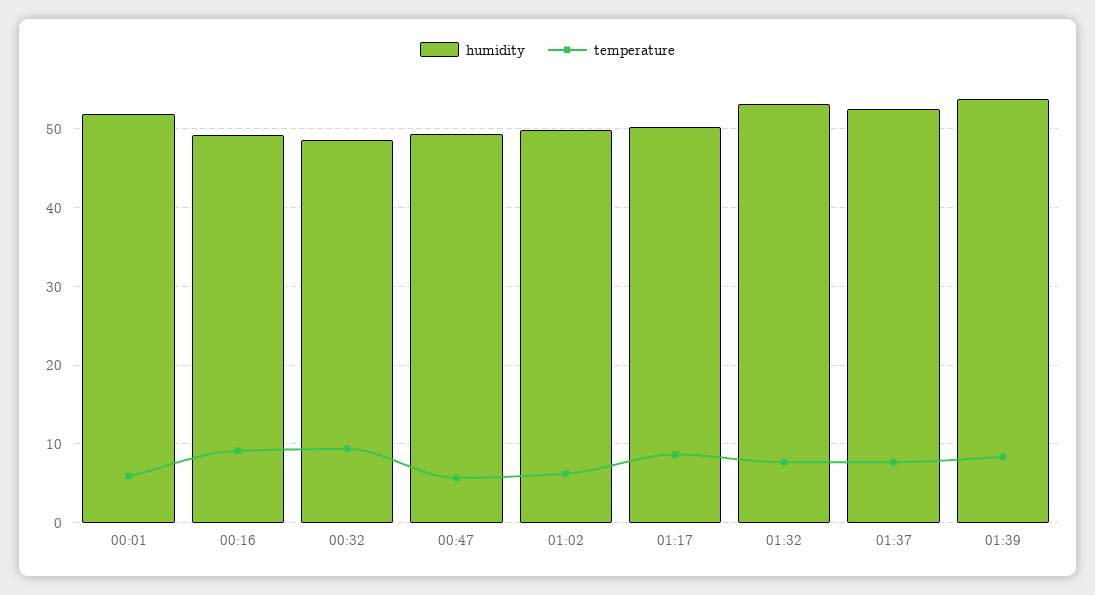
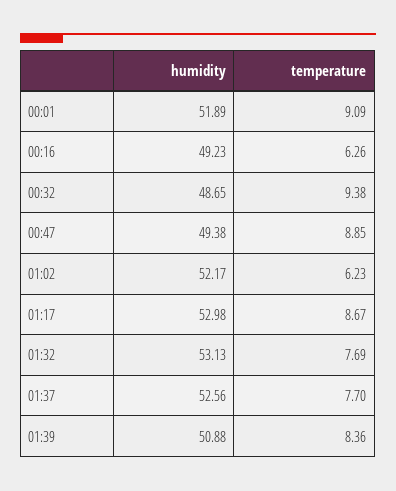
  {
    "humidity": {
      "00:01": 51.89,
      "00:16": 49.23,
      "00:32": 48.65,
      "00:47": 49.38,
-     "01:02": 50,
+     "01:02": 52.17,
-     "01:17": 50,
+     "01:17": 52.98,
      "01:32": 53.13,
      "01:37": 52.56,
-     "01:39": 54
+     "01:39": 50.88
    },
    "temperature": {
-     "00:01": 6,
+     "00:01": 9.09,
-     "00:16": 9,
+     "00:16": 6.26,
      "00:32": 9.38,
-     "00:47": 6,
+     "00:47": 8.85,
      "01:02": 6.23,
      "01:17": 8.67,
      "01:32": 7.69,
      "01:37": 7.7,
      "01:39": 8.36
    }
  }

